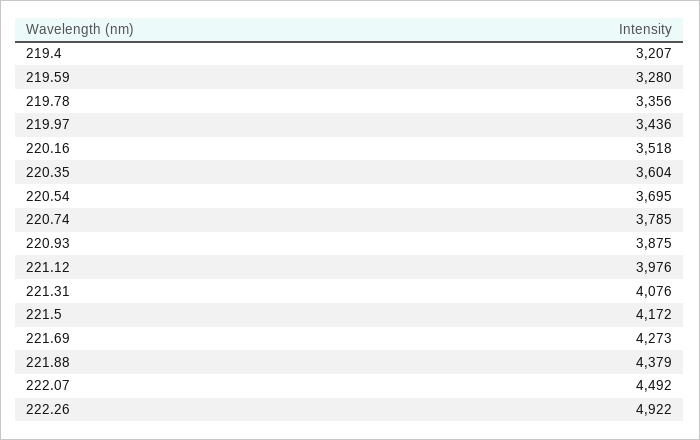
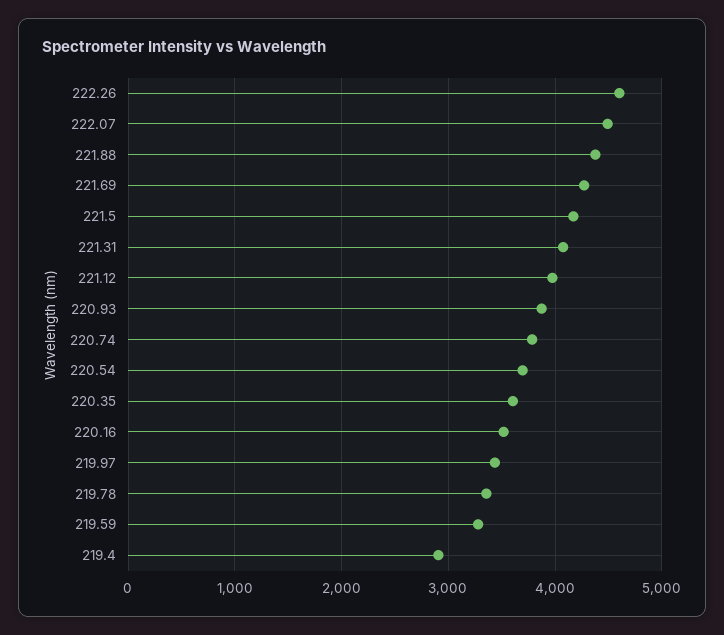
  {
-   "219.4": 3207,
+   "219.4": 2900,
    "219.59": 3280,
    "219.78": 3356,
    "219.97": 3436,
    "220.16": 3518,
    "220.35": 3604,
    "220.54": 3695,
    "220.74": 3785,
    "220.93": 3875,
    "221.12": 3976,
    "221.31": 4076,
    "221.5": 4172,
    "221.69": 4273,
    "221.88": 4379,
    "222.07": 4492,
-   "222.26": 4922
+   "222.26": 4600
  }

